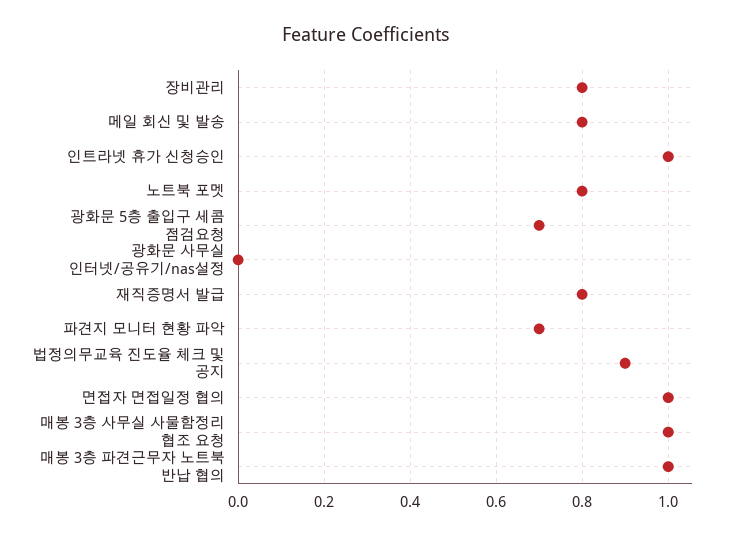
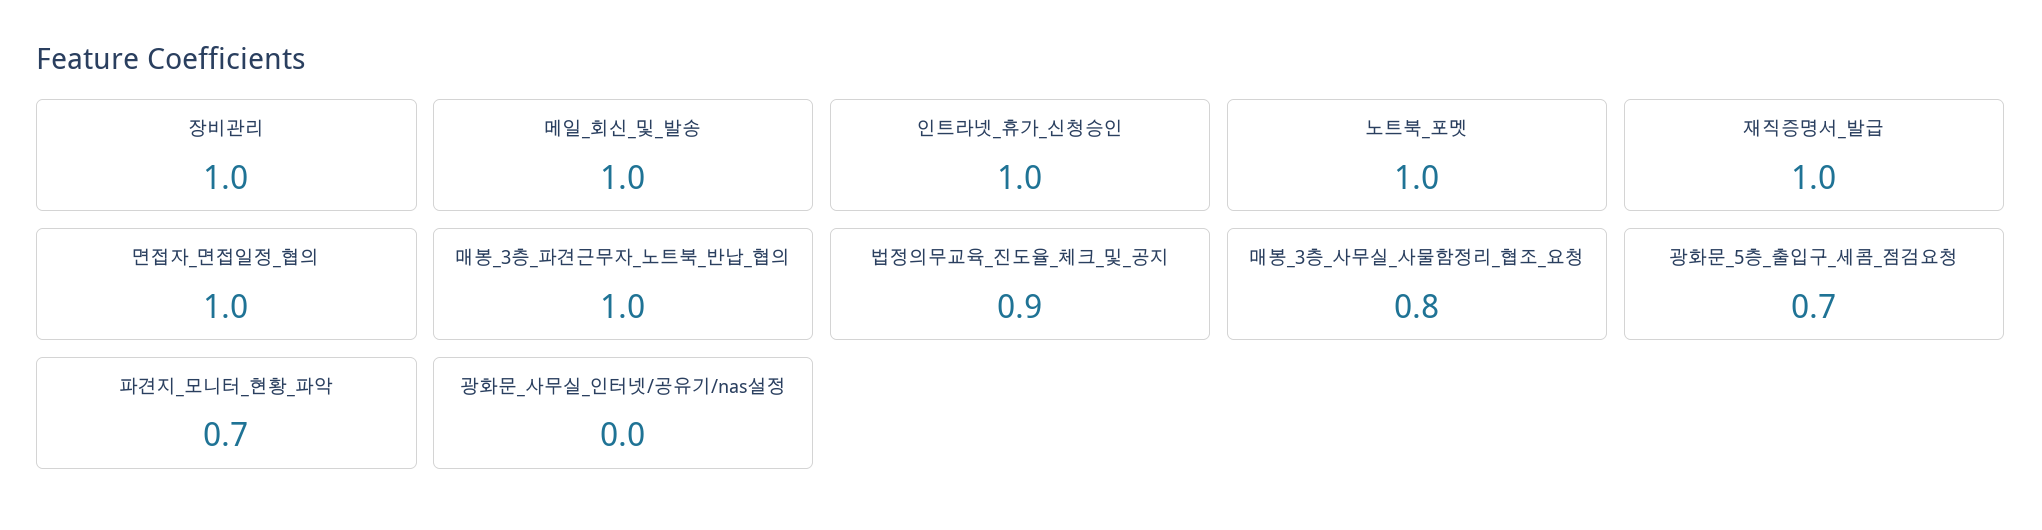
  {
-   "장비관리": 0.8,
+   "장비관리": 1,
-   "메일 회신 및 발송": 0.8,
+   "메일 회신 및 발송": 1,
    "인트라넷 휴가 신청승인": 1,
-   "노트북 포멧": 0.8,
+   "노트북 포멧": 1,
    "광화문 5층 출입구 세콤 점검요청": 0.7,
    "광화문 사무실 인터넷/공유기/nas설정": 0,
-   "재직증명서 발급": 0.8,
+   "재직증명서 발급": 1,
    "파견지 모니터 현황 파악": 0.7,
    "법정의무교육 진도율 체크 및 공지": 0.9,
    "면접자 면접일정 협의": 1,
-   "매봉 3층 사무실 사물함정리 협조 요청": 1,
+   "매봉 3층 사무실 사물함정리 협조 요청": 0.8,
    "매봉 3층 파견근무자 노트북 반납 협의": 1
  }

